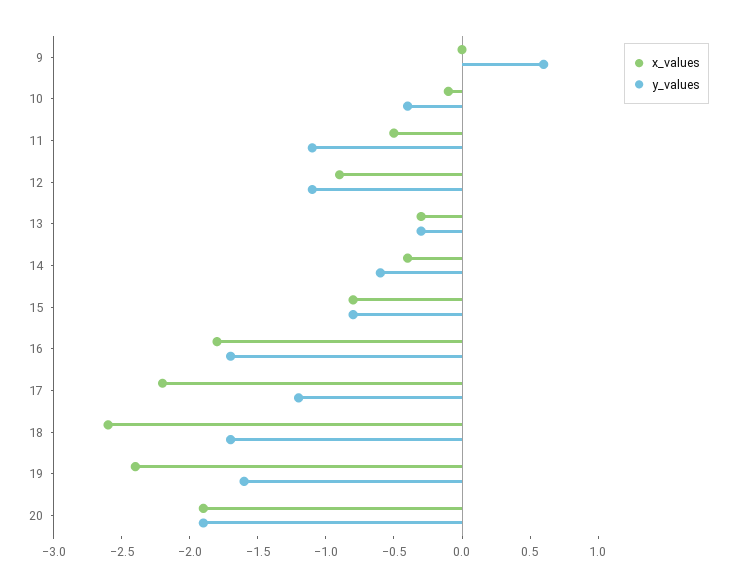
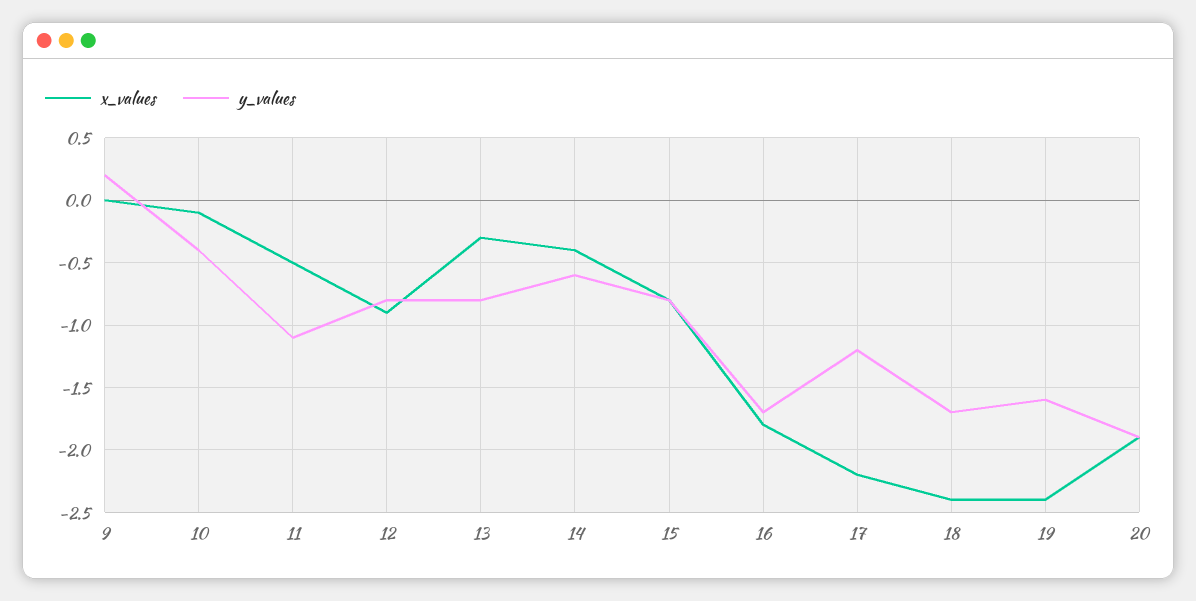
  {
    "x_values": {
      "9": 0,
      "10": -0.1,
      "11": -0.5,
      "12": -0.9,
      "13": -0.3,
      "14": -0.4,
      "15": -0.8,
      "16": -1.8,
      "17": -2.2,
-     "18": -2.6,
+     "18": -2.4,
      "19": -2.4,
      "20": -1.9
    },
    "y_values": {
-     "9": 0.6,
+     "9": 0.2,
      "10": -0.4,
      "11": -1.1,
-     "12": -1.1,
+     "12": -0.8,
-     "13": -0.3,
+     "13": -0.8,
      "14": -0.6,
      "15": -0.8,
      "16": -1.7,
      "17": -1.2,
      "18": -1.7,
      "19": -1.6,
      "20": -1.9
    }
  }

